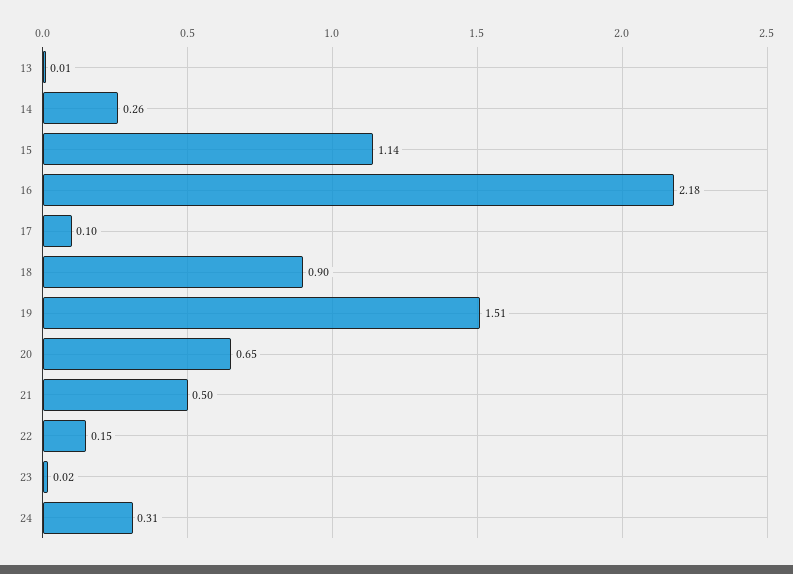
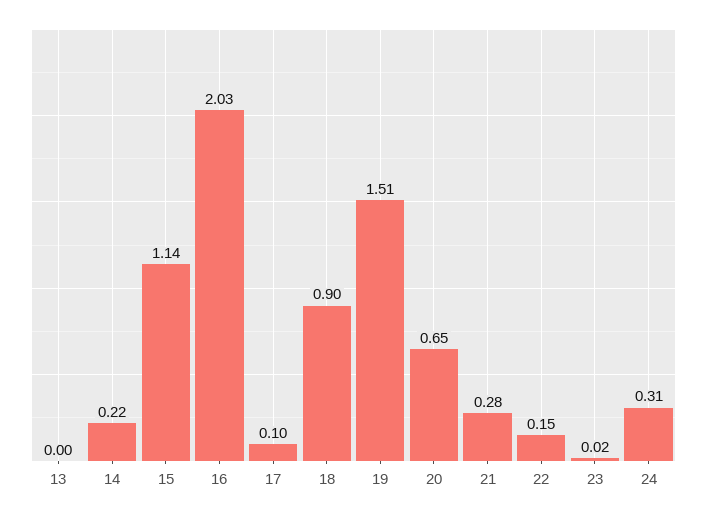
  {
-   "13": 0.01,
+   "13": 0,
-   "14": 0.26,
+   "14": 0.22,
    "15": 1.14,
-   "16": 2.18,
+   "16": 2.03,
    "17": 0.1,
    "18": 0.9,
    "19": 1.51,
    "20": 0.65,
-   "21": 0.5,
+   "21": 0.28,
    "22": 0.15,
    "23": 0.02,
    "24": 0.31
  }

